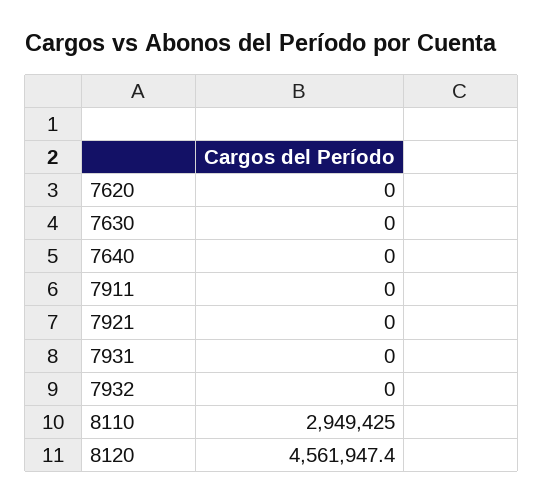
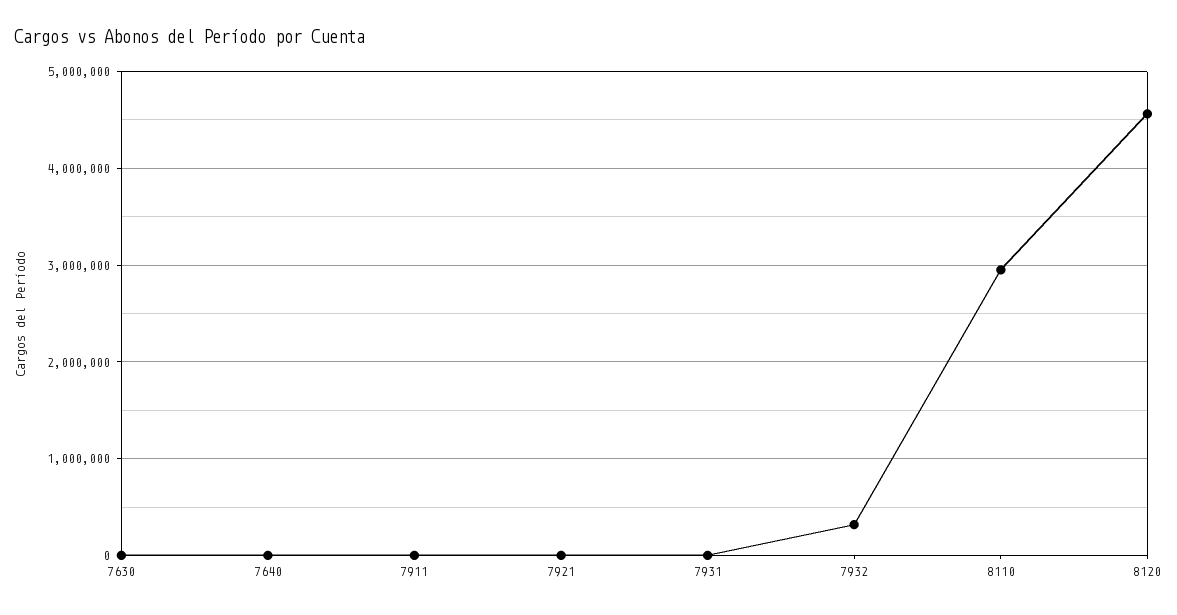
  {
-   "7620": 0,
    "7630": 0,
    "7640": 0,
    "7911": 0,
    "7921": 0,
    "7931": 0,
-   "7932": 0,
+   "7932": 300000,
    "8110": 2949425,
    "8120": 4561947.4
  }

